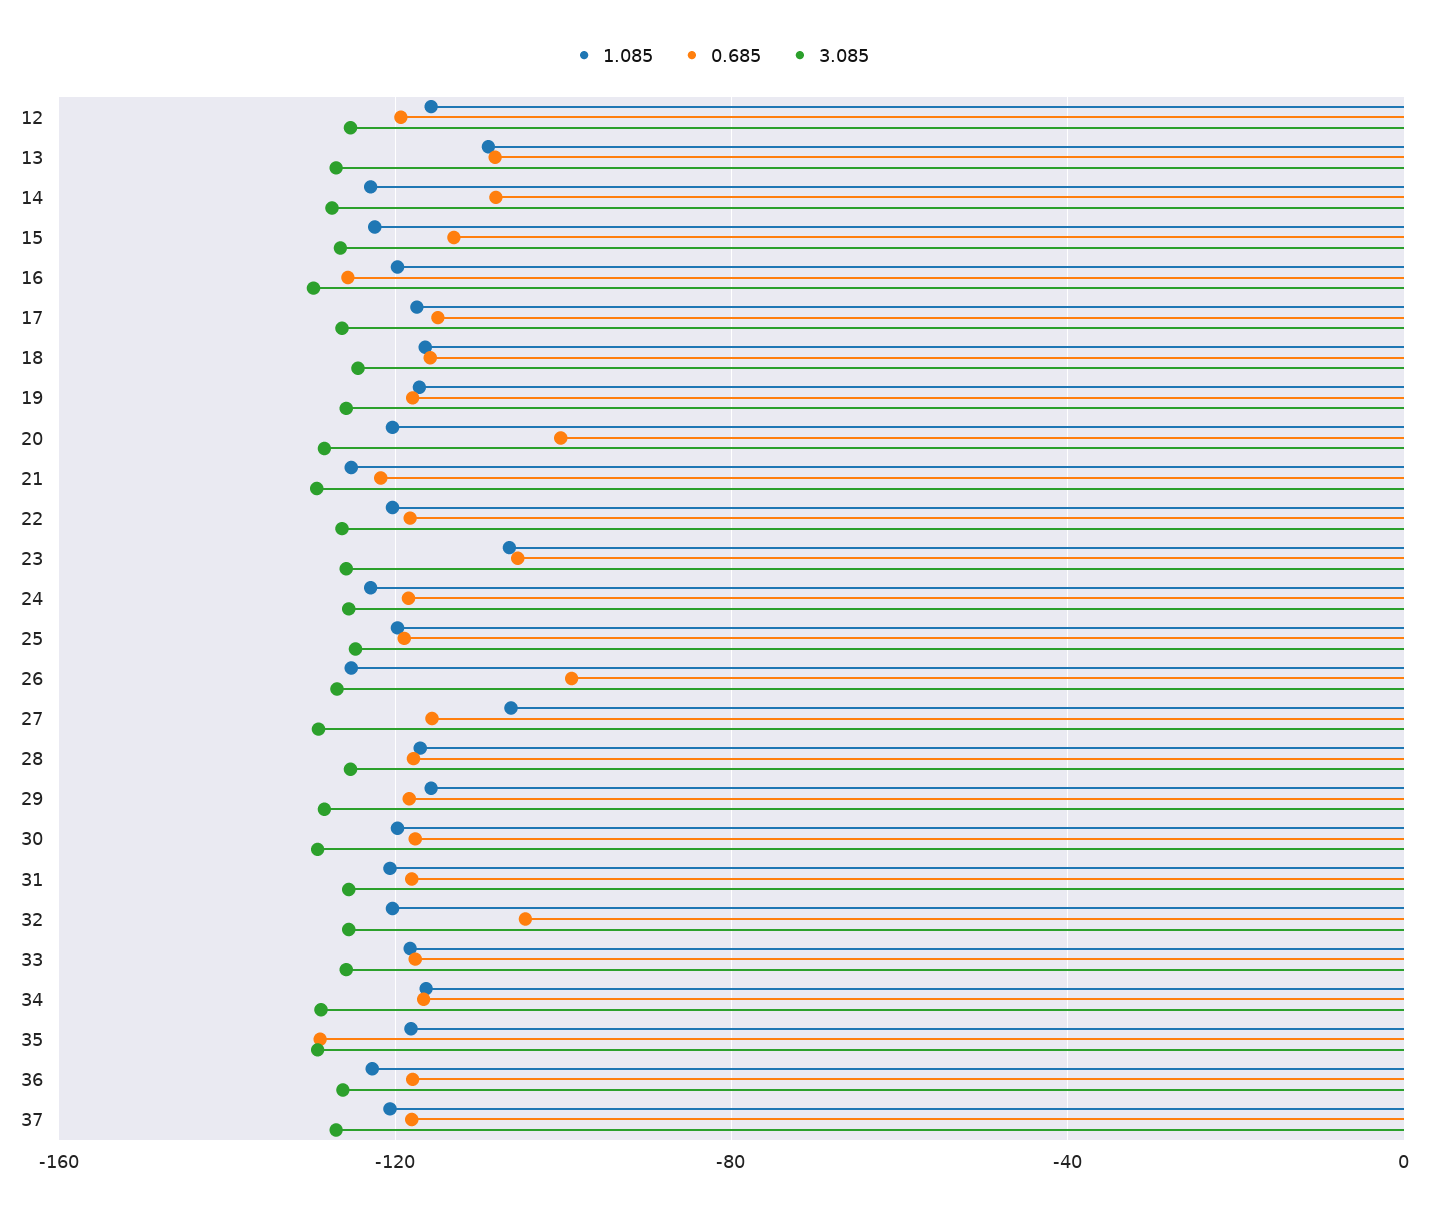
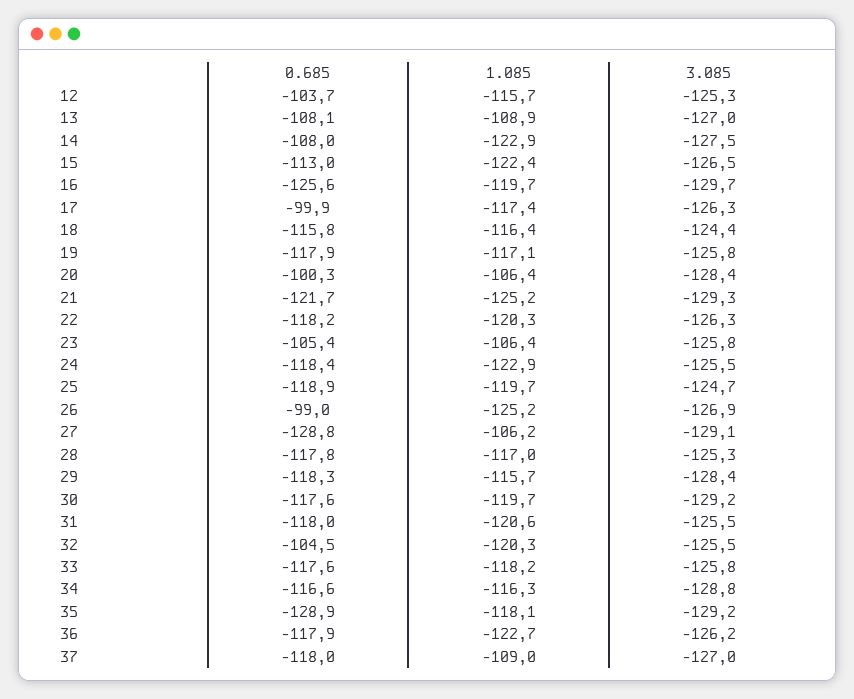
  {
    "1.085": {
      "12": -115.7,
      "13": -108.9,
      "14": -122.9,
      "15": -122.4,
      "16": -119.7,
      "17": -117.4,
      "18": -116.4,
      "19": -117.1,
-     "20": -120,
+     "20": -106.4,
      "21": -125.2,
      "22": -120.3,
      "23": -106.4,
      "24": -122.9,
      "25": -119.7,
      "26": -125.2,
      "27": -106.2,
      "28": -117,
      "29": -115.7,
      "30": -119.7,
      "31": -120.6,
      "32": -120.3,
      "33": -118.2,
      "34": -116.3,
      "35": -118.1,
      "36": -122.7,
-     "37": -120
+     "37": -109
    },
    "0.685": {
-     "12": -120,
+     "12": -103.7,
      "13": -108.1,
      "14": -108,
      "15": -113,
      "16": -125.6,
-     "17": -115,
+     "17": -99.9,
      "18": -115.8,
      "19": -117.9,
      "20": -100.3,
      "21": -121.7,
      "22": -118.2,
      "23": -105.4,
      "24": -118.4,
      "25": -118.9,
      "26": -99,
-     "27": -115,
+     "27": -128.8,
      "28": -117.8,
      "29": -118.3,
      "30": -117.6,
      "31": -118,
      "32": -104.5,
      "33": -117.6,
      "34": -116.6,
      "35": -128.9,
      "36": -117.9,
      "37": -118
    },
    "3.085": {
      "12": -125.3,
      "13": -127,
      "14": -127.5,
      "15": -126.5,
      "16": -129.7,
      "17": -126.3,
      "18": -124.4,
      "19": -125.8,
      "20": -128.4,
      "21": -129.3,
      "22": -126.3,
      "23": -125.8,
      "24": -125.5,
      "25": -124.7,
      "26": -126.9,
      "27": -129.1,
      "28": -125.3,
      "29": -128.4,
      "30": -129.2,
      "31": -125.5,
      "32": -125.5,
      "33": -125.8,
      "34": -128.8,
      "35": -129.2,
      "36": -126.2,
      "37": -127
    }
  }

